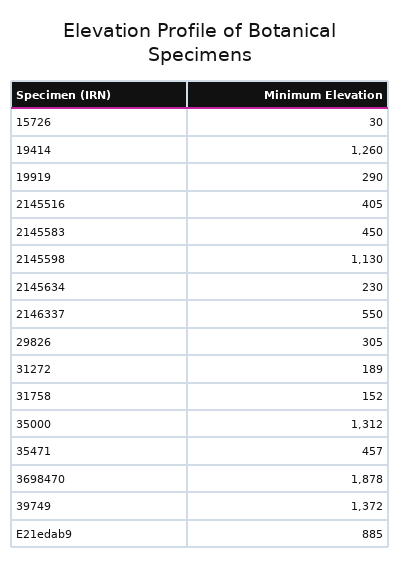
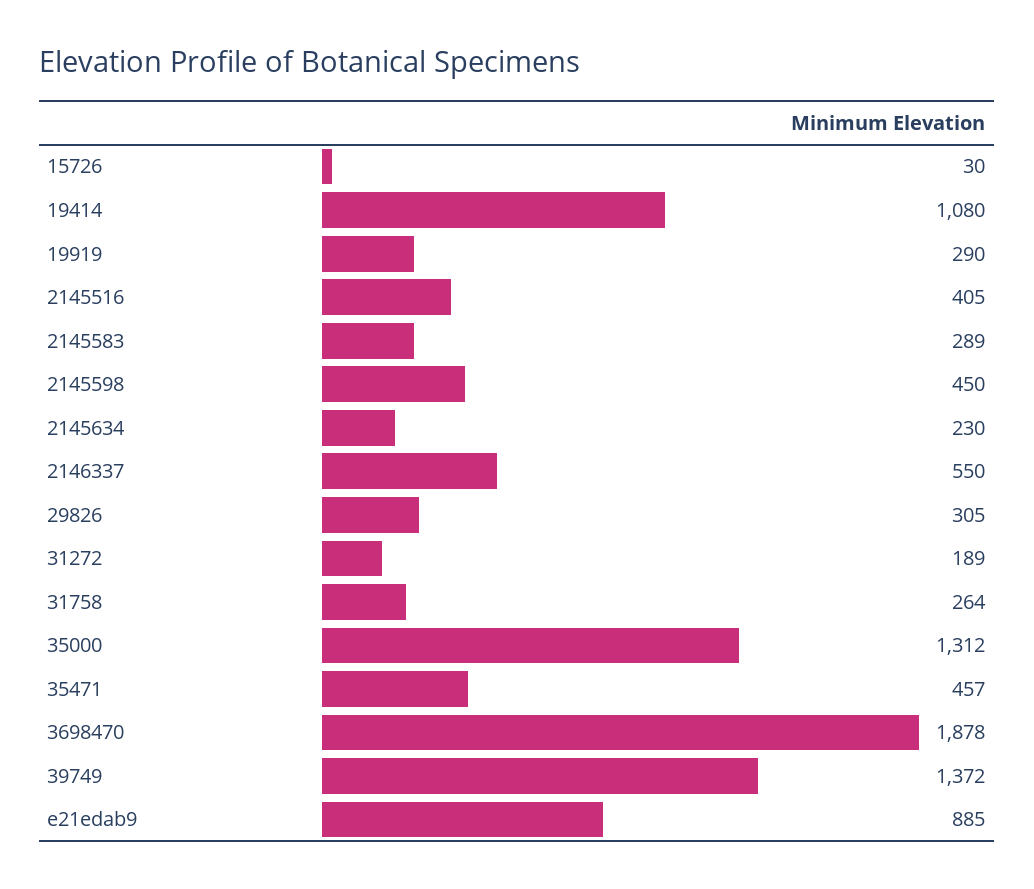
  {
    "15726": 30,
-   "19414": 1260,
+   "19414": 1080,
    "19919": 290,
    "2145516": 405,
-   "2145583": 450,
+   "2145583": 289,
-   "2145598": 1130,
+   "2145598": 450,
    "2145634": 230,
    "2146337": 550,
    "29826": 305,
    "31272": 189,
-   "31758": 152,
+   "31758": 264,
    "35000": 1312,
    "35471": 457,
    "3698470": 1878,
    "39749": 1372,
    "E21edab9": 885
  }

